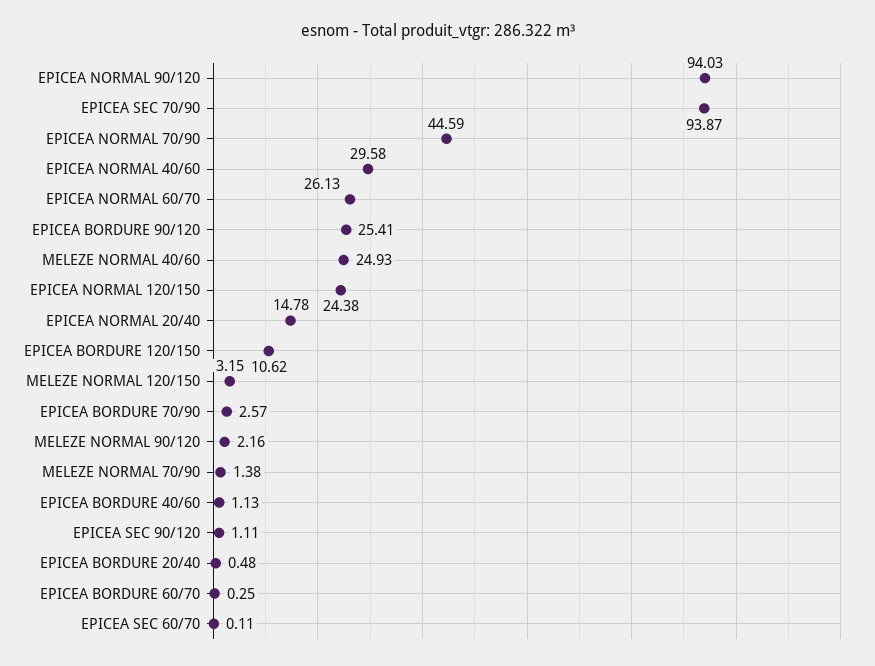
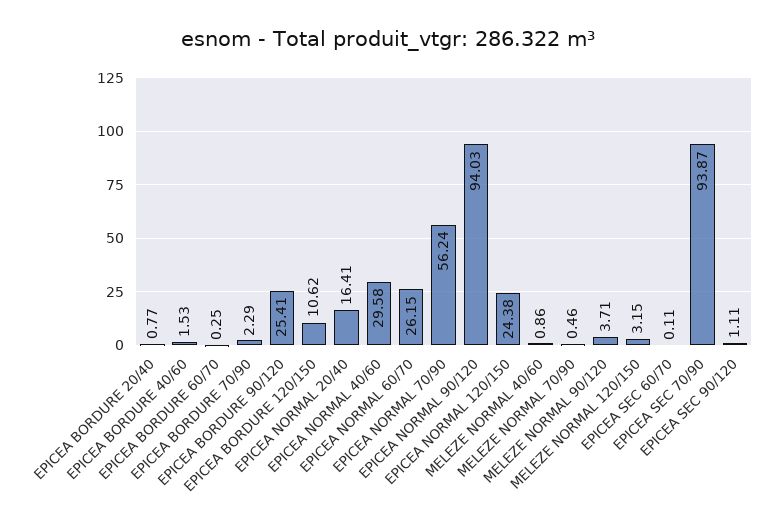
  {
    "EPICEA NORMAL 90/120": 94.03,
    "EPICEA SEC 70/90": 93.87,
-   "EPICEA NORMAL 70/90": 44.59,
+   "EPICEA NORMAL 70/90": 56.24,
    "EPICEA NORMAL 40/60": 29.58,
-   "EPICEA NORMAL 60/70": 26.13,
+   "EPICEA NORMAL 60/70": 26.15,
    "EPICEA BORDURE 90/120": 25.41,
-   "MELEZE NORMAL 40/60": 24.93,
+   "MELEZE NORMAL 40/60": 0.86,
    "EPICEA NORMAL 120/150": 24.38,
-   "EPICEA NORMAL 20/40": 14.78,
+   "EPICEA NORMAL 20/40": 16.41,
    "EPICEA BORDURE 120/150": 10.62,
    "MELEZE NORMAL 120/150": 3.15,
-   "EPICEA BORDURE 70/90": 2.57,
+   "EPICEA BORDURE 70/90": 2.29,
-   "MELEZE NORMAL 90/120": 2.16,
+   "MELEZE NORMAL 90/120": 3.71,
-   "MELEZE NORMAL 70/90": 1.38,
+   "MELEZE NORMAL 70/90": 0.46,
-   "EPICEA BORDURE 40/60": 1.13,
+   "EPICEA BORDURE 40/60": 1.53,
    "EPICEA SEC 90/120": 1.11,
-   "EPICEA BORDURE 20/40": 0.48,
+   "EPICEA BORDURE 20/40": 0.77,
    "EPICEA BORDURE 60/70": 0.25,
    "EPICEA SEC 60/70": 0.11
  }

